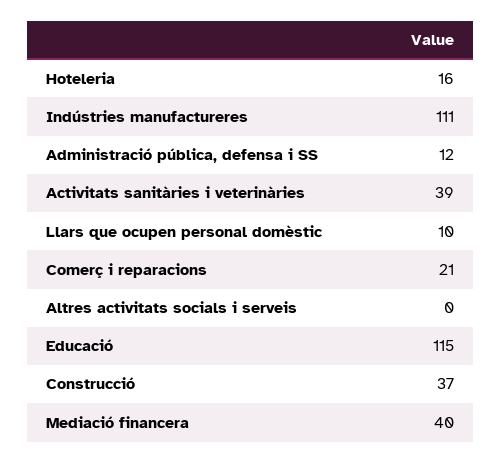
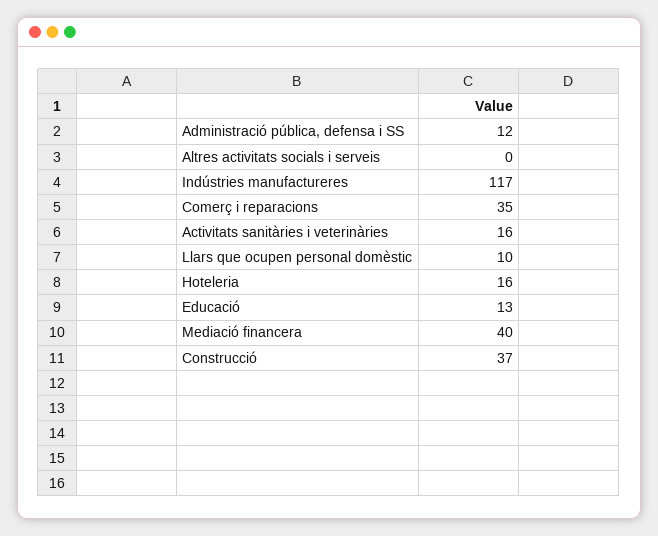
  {
    "Hoteleria": 16,
-   "Indústries manufactureres": 111,
+   "Indústries manufactureres": 117,
    "Administració pública, defensa i SS": 12,
-   "Activitats sanitàries i veterinàries": 39,
+   "Activitats sanitàries i veterinàries": 16,
    "Llars que ocupen personal domèstic": 10,
-   "Comerç i reparacions": 21,
+   "Comerç i reparacions": 35,
    "Altres activitats socials i serveis": 0,
-   "Educació": 115,
+   "Educació": 13,
    "Construcció": 37,
    "Mediació financera": 40
  }

